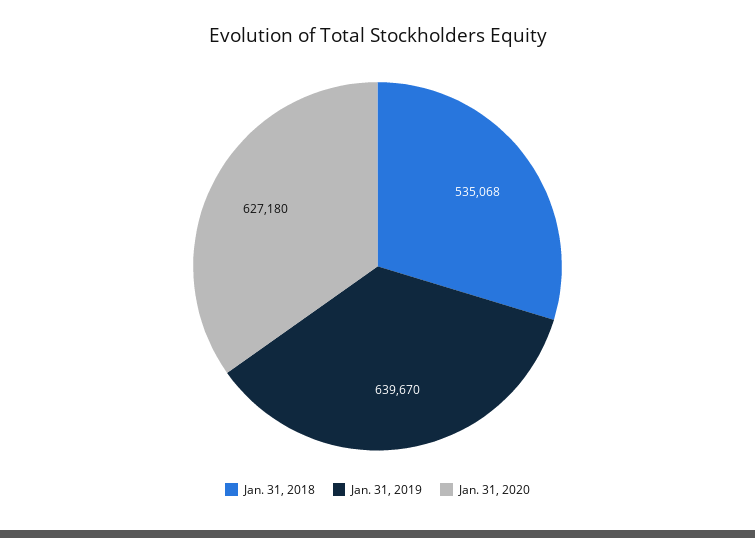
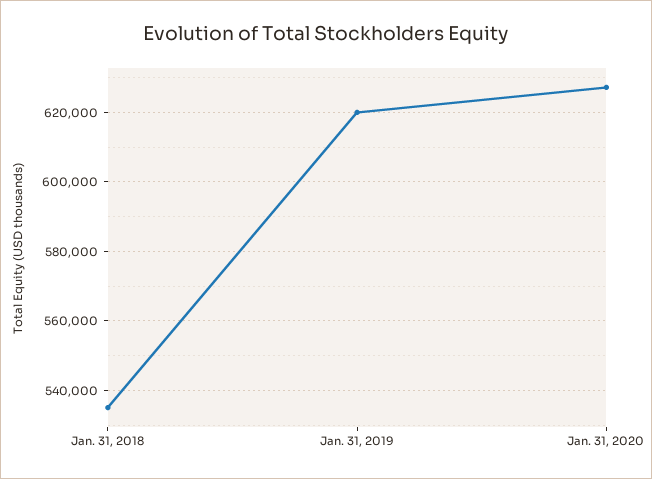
  {
    "Jan. 31, 2018": 535068,
-   "Jan. 31, 2019": 639670,
+   "Jan. 31, 2019": 620000,
    "Jan. 31, 2020": 627180
  }

